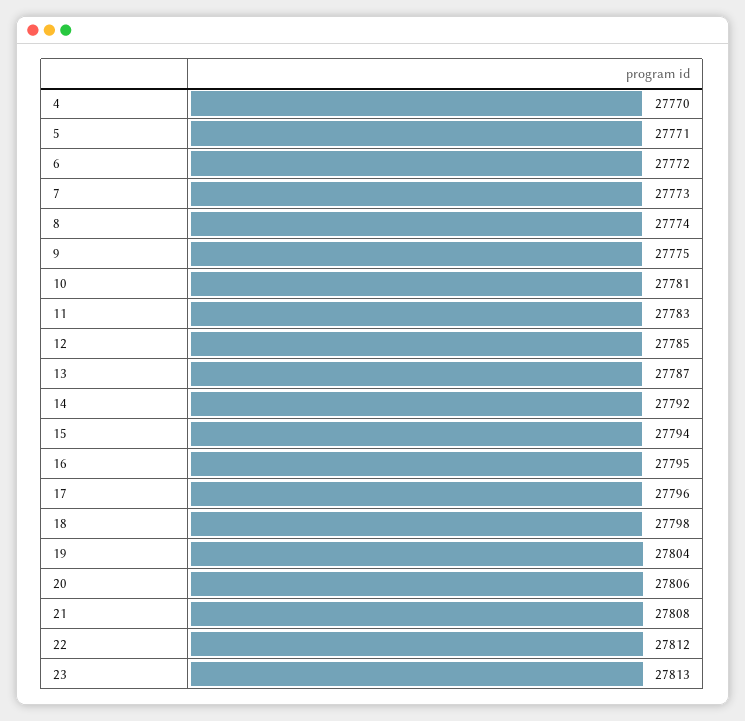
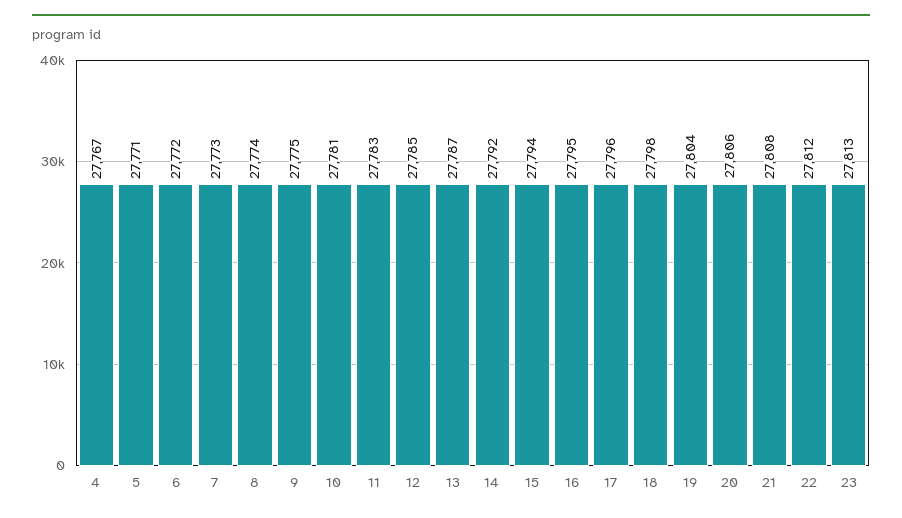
  {
-   "4": 27770,
+   "4": 27767,
    "5": 27771,
    "6": 27772,
    "7": 27773,
    "8": 27774,
    "9": 27775,
    "10": 27781,
    "11": 27783,
    "12": 27785,
    "13": 27787,
    "14": 27792,
    "15": 27794,
    "16": 27795,
    "17": 27796,
    "18": 27798,
    "19": 27804,
    "20": 27806,
    "21": 27808,
    "22": 27812,
    "23": 27813
  }

